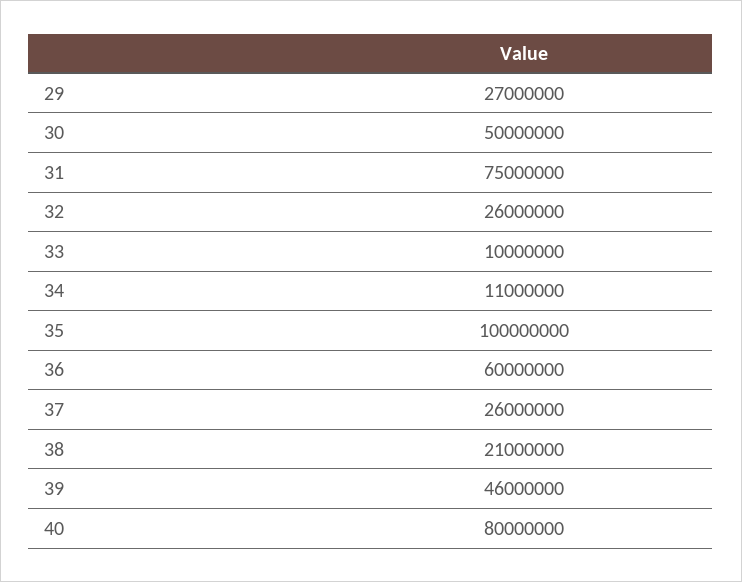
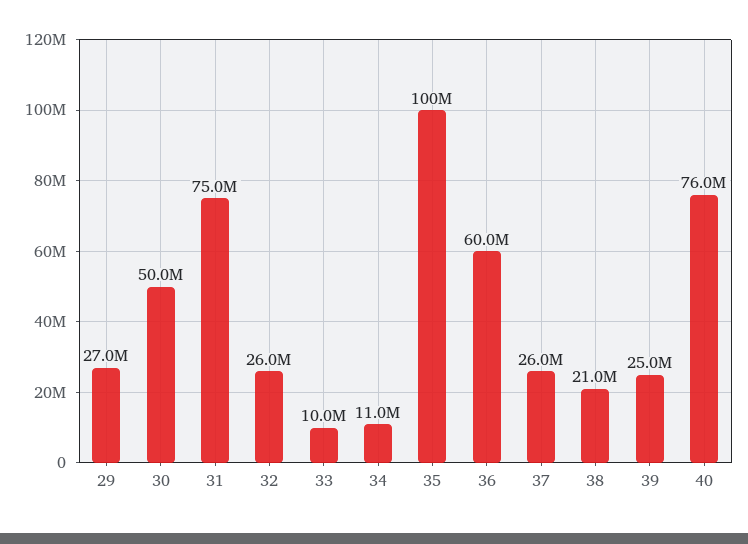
  {
    "29": 27000000,
    "30": 50000000,
    "31": 75000000,
    "32": 26000000,
    "33": 10000000,
    "34": 11000000,
    "35": 100000000,
    "36": 60000000,
    "37": 26000000,
    "38": 21000000,
-   "39": 46000000,
+   "39": 25000000,
-   "40": 80000000
+   "40": 76000000
  }

